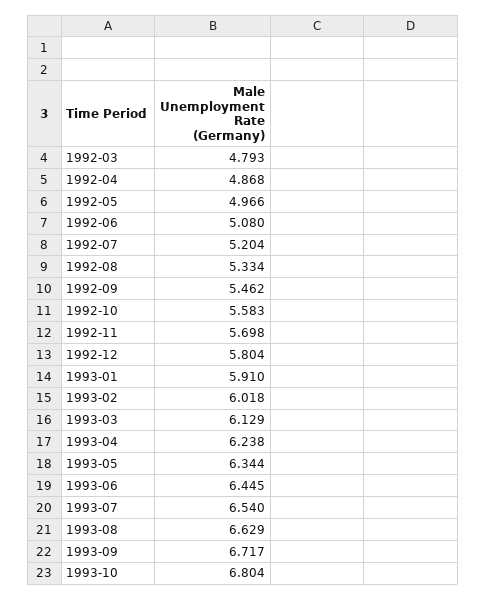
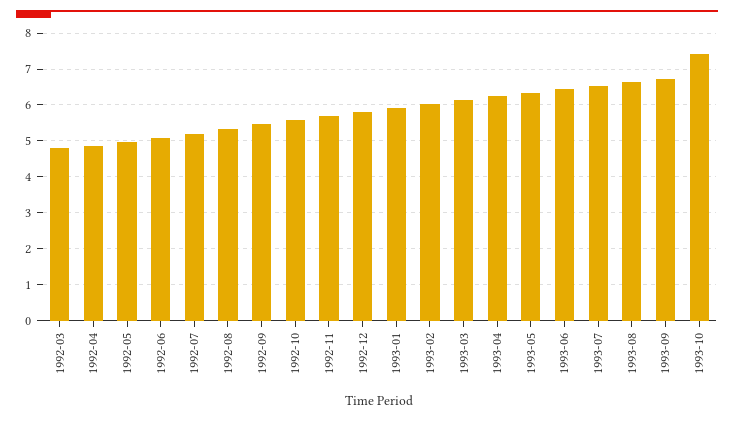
  {
    "1992-03": 4.793,
    "1992-04": 4.868,
    "1992-05": 4.966,
    "1992-06": 5.08,
    "1992-07": 5.204,
    "1992-08": 5.334,
    "1992-09": 5.462,
    "1992-10": 5.583,
    "1992-11": 5.698,
    "1992-12": 5.804,
    "1993-01": 5.91,
    "1993-02": 6.018,
    "1993-03": 6.129,
    "1993-04": 6.238,
    "1993-05": 6.344,
    "1993-06": 6.445,
    "1993-07": 6.54,
    "1993-08": 6.629,
    "1993-09": 6.717,
-   "1993-10": 6.804
+   "1993-10": 7.4
  }

